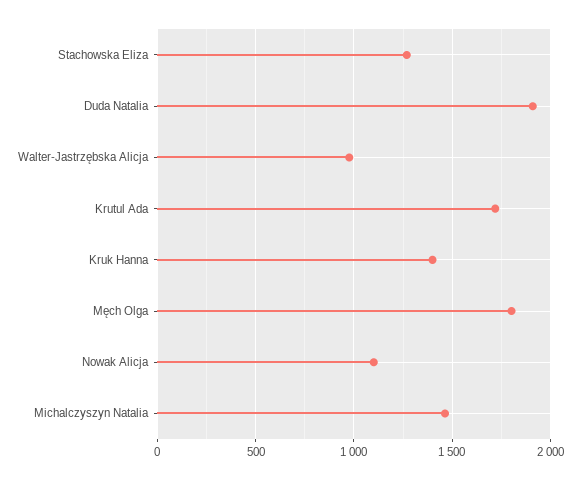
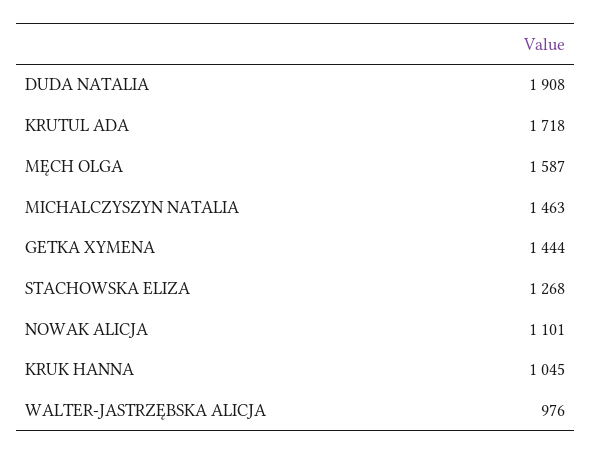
  {
    "Stachowska Eliza": 1268,
    "Duda Natalia": 1908,
    "Walter-Jastrzębska Alicja": 976,
    "Krutul Ada": 1718,
-   "Kruk Hanna": 1400,
+   "Kruk Hanna": 1045,
-   "Męch Olga": 1800,
+   "Męch Olga": 1587,
    "Nowak Alicja": 1101,
-   "Michalczyszyn Natalia": 1463
+   "Michalczyszyn Natalia": 1463,
+   "GETKA XYMENA": 1444
  }

